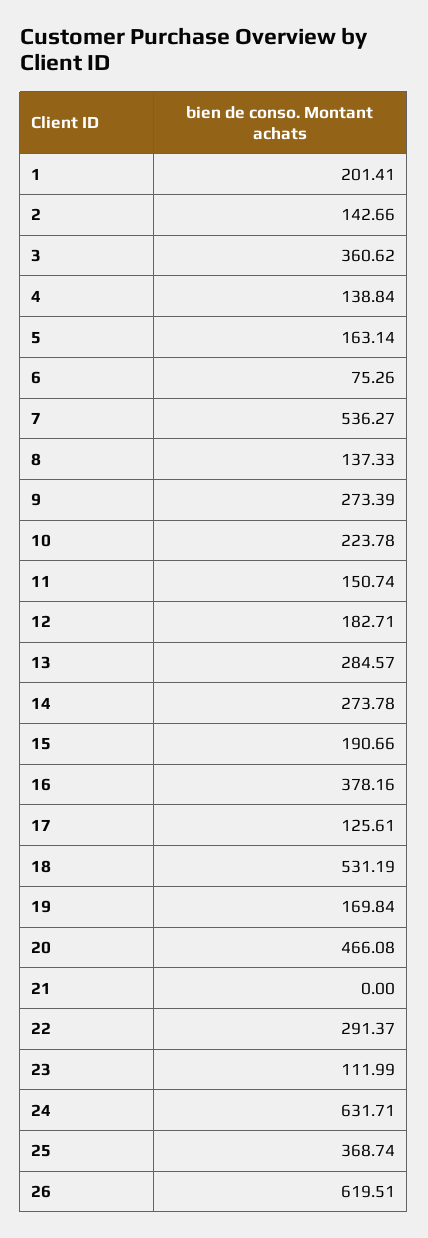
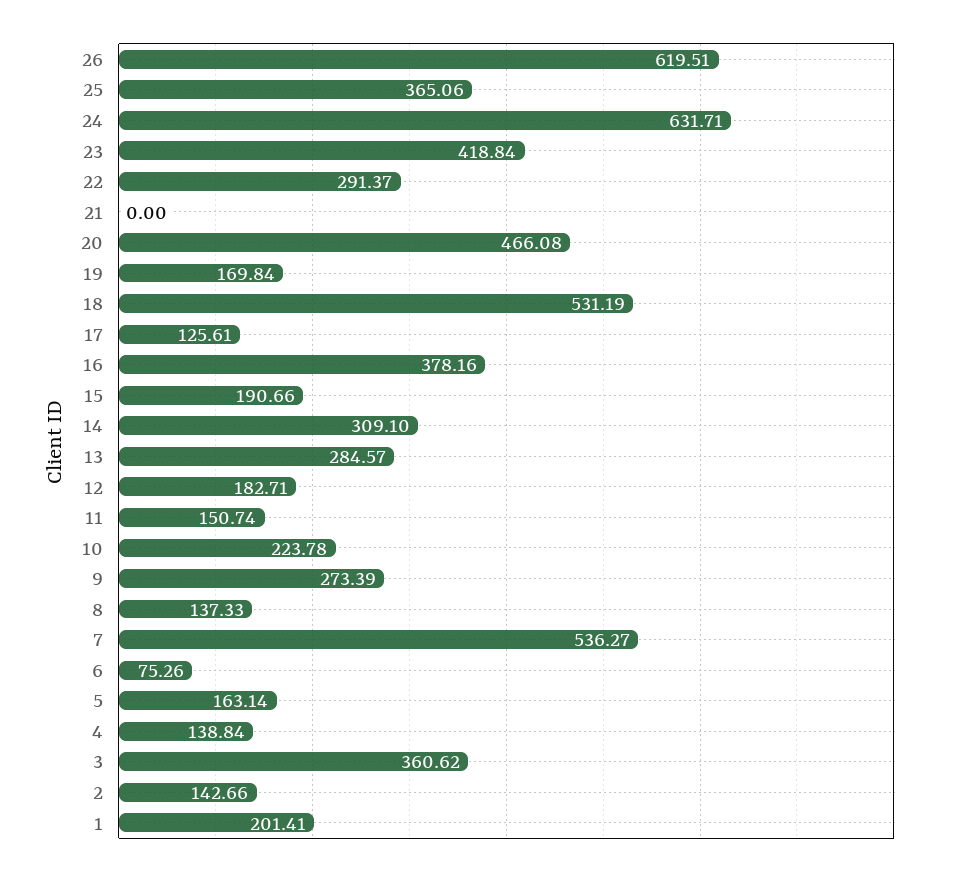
  {
    "1": 201.41,
    "2": 142.66,
    "3": 360.62,
    "4": 138.84,
    "5": 163.14,
    "6": 75.26,
    "7": 536.27,
    "8": 137.33,
    "9": 273.39,
    "10": 223.78,
    "11": 150.74,
    "12": 182.71,
    "13": 284.57,
-   "14": 273.78,
+   "14": 309.1,
    "15": 190.66,
    "16": 378.16,
    "17": 125.61,
    "18": 531.19,
    "19": 169.84,
    "20": 466.08,
    "21": 0,
    "22": 291.37,
-   "23": 111.99,
+   "23": 418.84,
    "24": 631.71,
-   "25": 368.74,
+   "25": 365.06,
    "26": 619.51
  }

